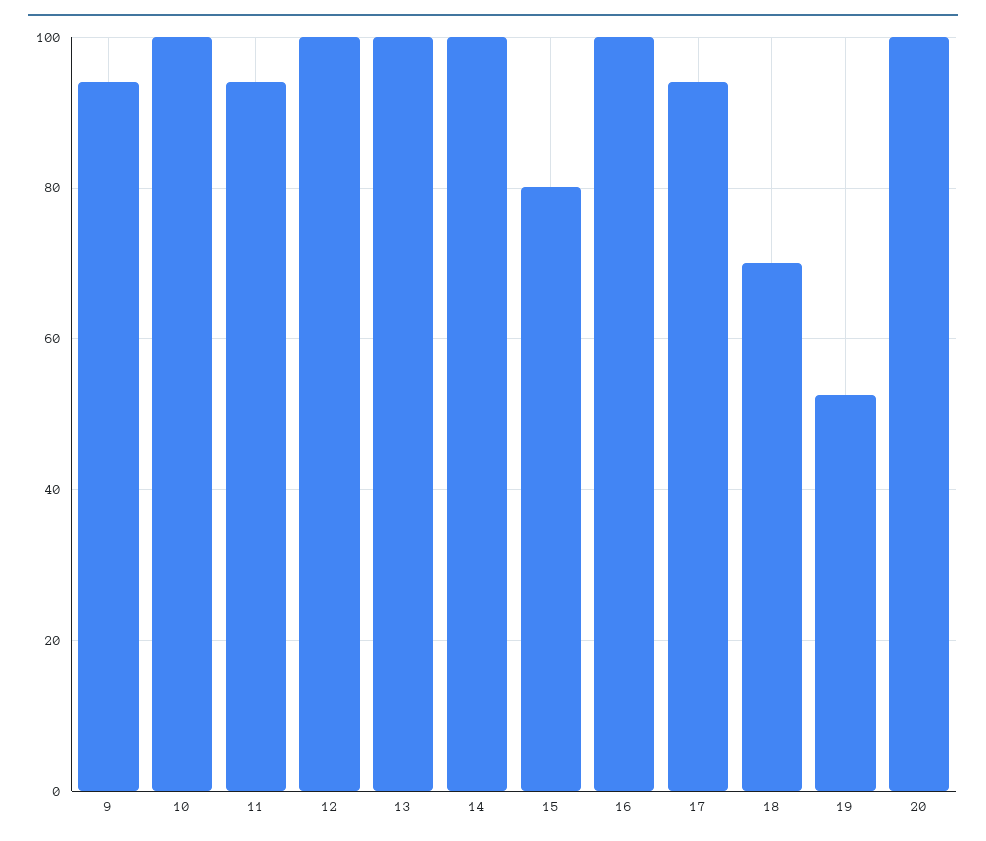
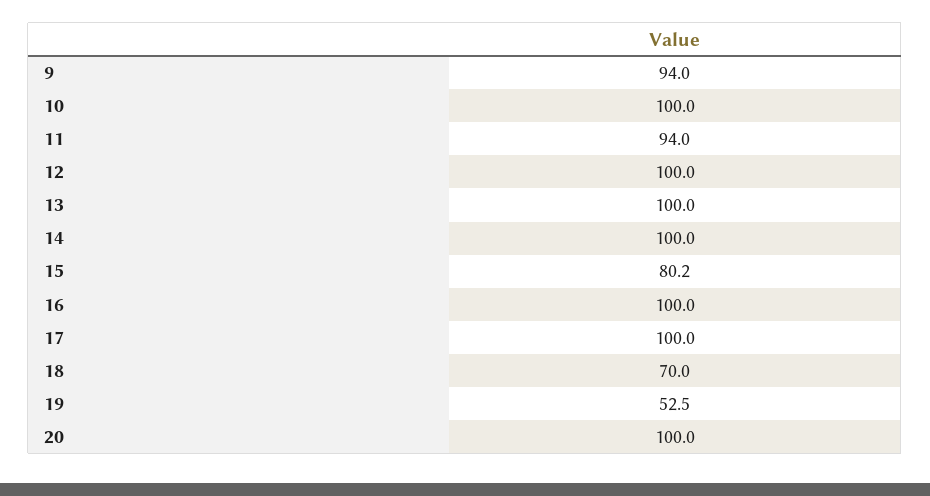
  {
    "9": 94,
    "10": 100,
    "11": 94,
    "12": 100,
    "13": 100,
    "14": 100,
    "15": 80.2,
    "16": 100,
-   "17": 94,
+   "17": 100,
    "18": 70,
    "19": 52.5,
    "20": 100
  }

